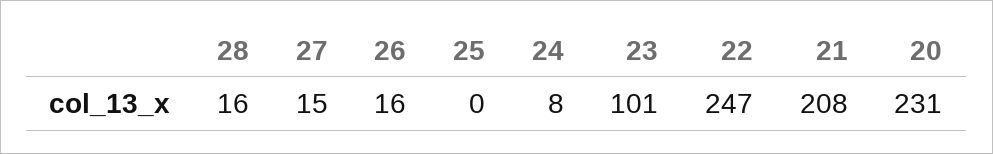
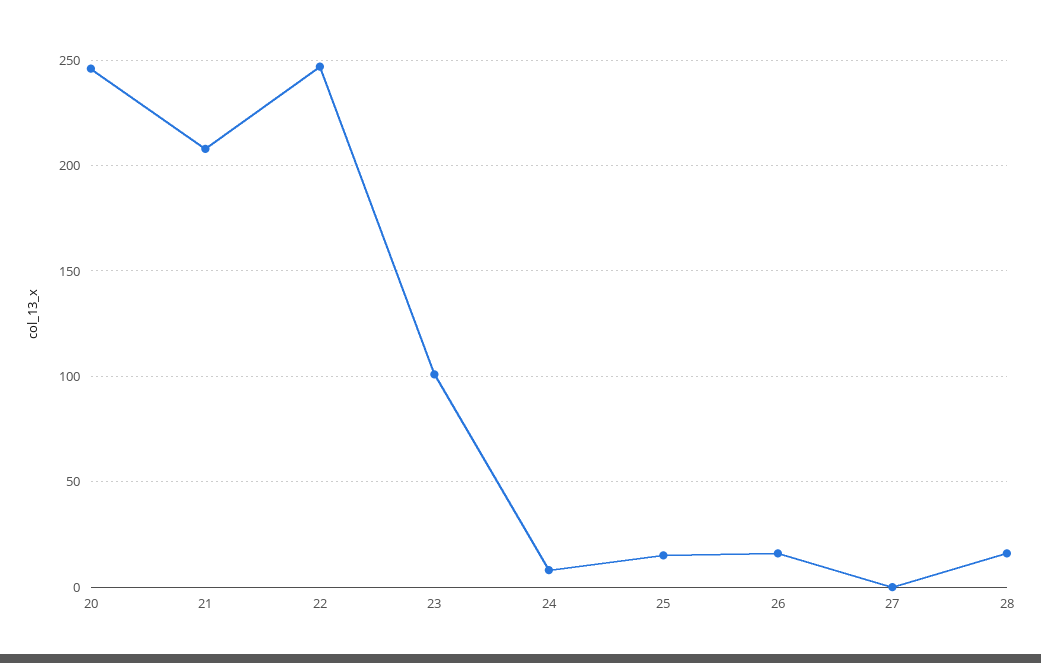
  {
    "28": 16,
-   "27": 15,
+   "27": 0,
    "26": 16,
-   "25": 0,
+   "25": 15,
    "24": 8,
    "23": 101,
    "22": 247,
    "21": 208,
-   "20": 231
+   "20": 245
  }

